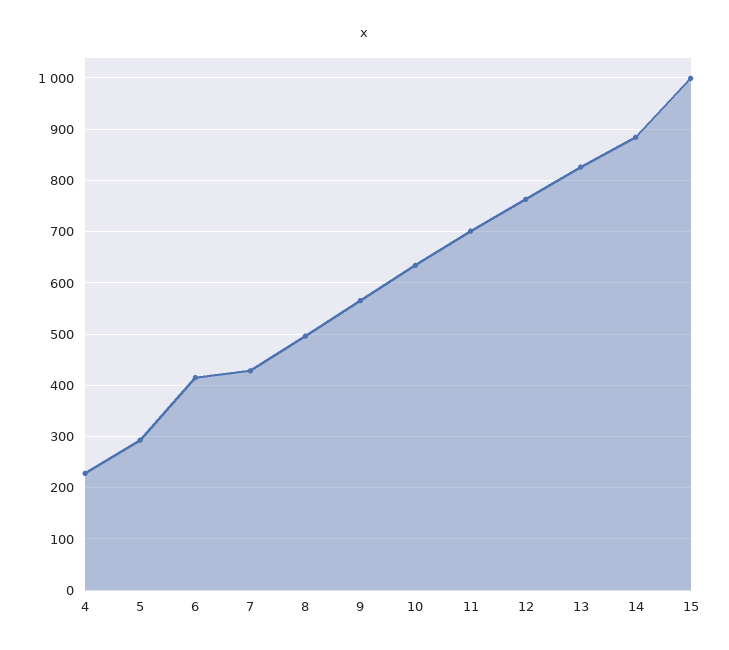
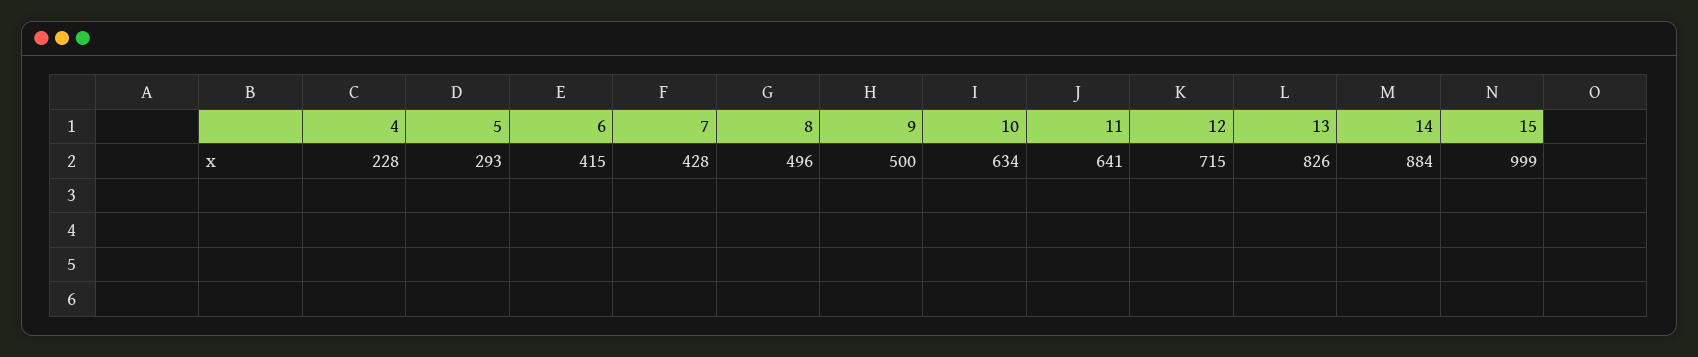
  {
    "4": 228,
    "5": 293,
    "6": 415,
    "7": 428,
    "8": 496,
-   "9": 560,
+   "9": 500,
    "10": 634,
-   "11": 700,
+   "11": 641,
-   "12": 760,
+   "12": 715,
    "13": 826,
    "14": 884,
    "15": 999
  }

